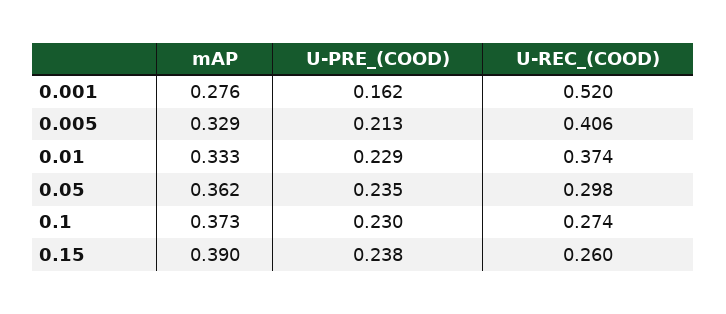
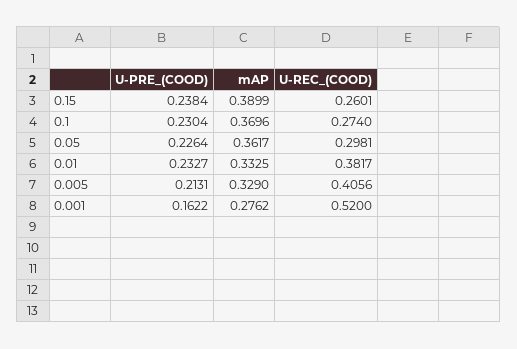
  {
    "mAP": {
      "0.001": 0.2762,
      "0.005": 0.329,
      "0.01": 0.3325,
      "0.05": 0.3617,
-     "0.1": 0.373,
+     "0.1": 0.3696,
      "0.15": 0.3899
    },
    "U-PRE_(COOD)": {
      "0.001": 0.1622,
      "0.005": 0.2131,
-     "0.01": 0.229,
+     "0.01": 0.2327,
-     "0.05": 0.235,
+     "0.05": 0.2264,
      "0.1": 0.2304,
      "0.15": 0.2384
    },
    "U-REC_(COOD)": {
      "0.001": 0.52,
      "0.005": 0.4056,
-     "0.01": 0.374,
+     "0.01": 0.3817,
      "0.05": 0.2981,
      "0.1": 0.274,
      "0.15": 0.2601
    }
  }

